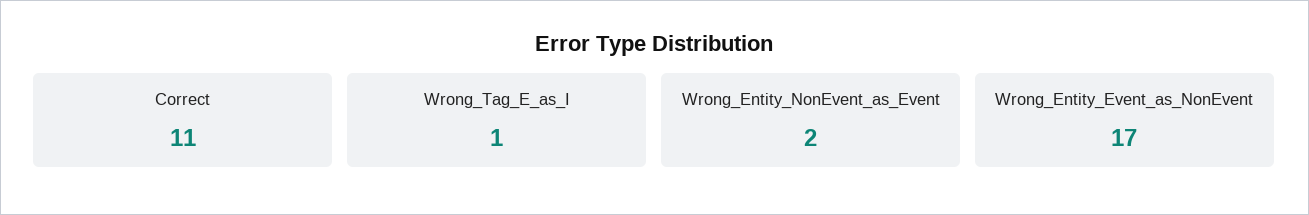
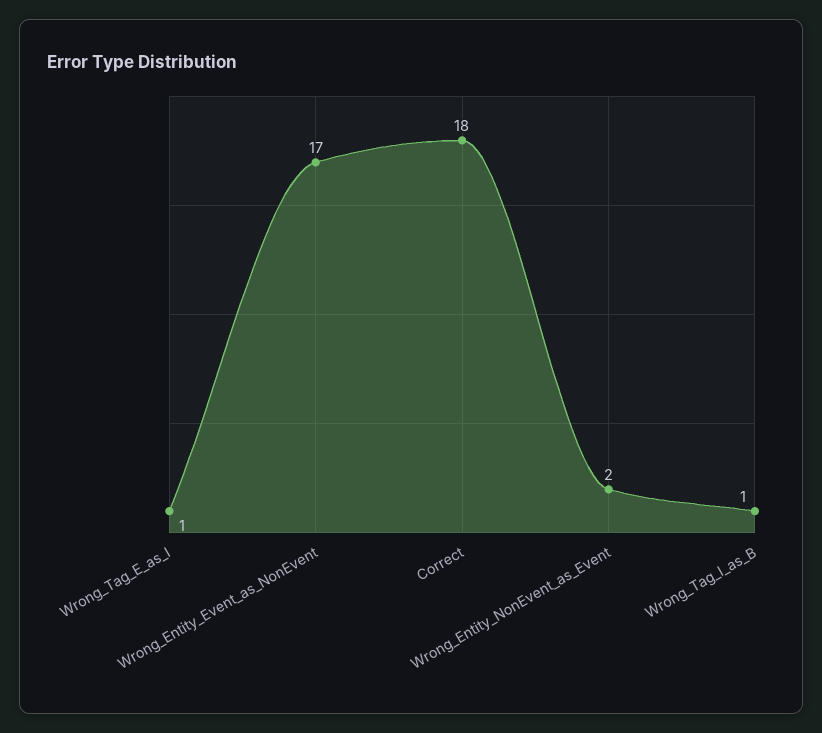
  {
-   "Correct": 11,
+   "Correct": 18,
    "Wrong_Tag_E_as_I": 1,
    "Wrong_Entity_NonEvent_as_Event": 2,
-   "Wrong_Entity_Event_as_NonEvent": 17
+   "Wrong_Entity_Event_as_NonEvent": 17,
+   "Wrong_Tag_I_as_B": 1
  }

